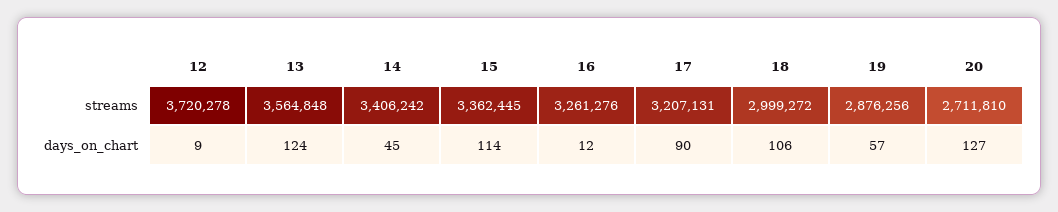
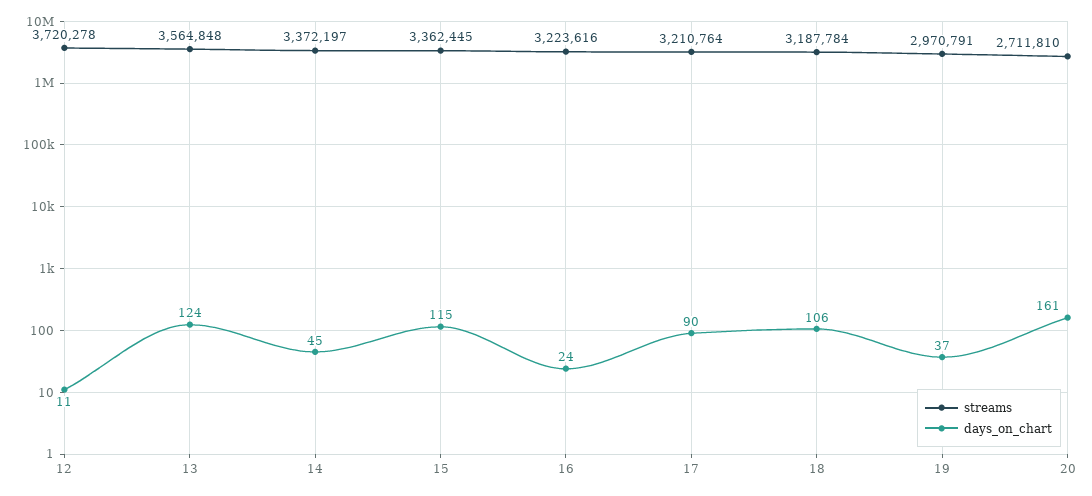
  {
    "streams": {
      "12": 3720278,
      "13": 3564848,
-     "14": 3406242,
+     "14": 3372197,
      "15": 3362445,
-     "16": 3261276,
+     "16": 3223616,
-     "17": 3207131,
+     "17": 3210764,
-     "18": 2999272,
+     "18": 3187784,
-     "19": 2876256,
+     "19": 2970791,
      "20": 2711810
    },
    "days_on_chart": {
-     "12": 9,
+     "12": 11,
      "13": 124,
      "14": 45,
-     "15": 114,
+     "15": 115,
-     "16": 12,
+     "16": 24,
      "17": 90,
      "18": 106,
-     "19": 57,
+     "19": 37,
-     "20": 127
+     "20": 161
    }
  }

